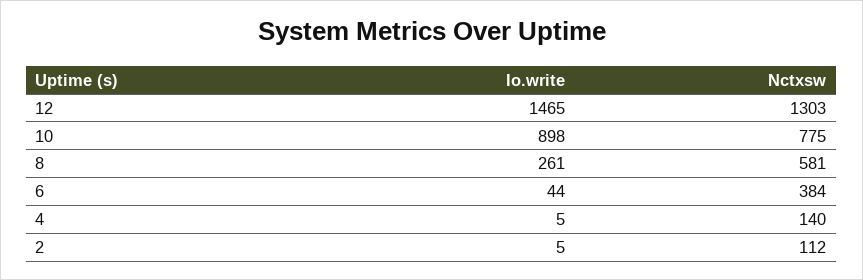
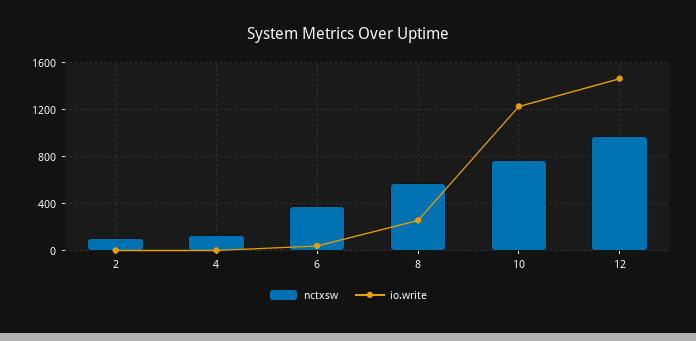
  {
    "Io.write": {
      "12": 1465,
-     "10": 898,
+     "10": 1200,
      "8": 261,
      "6": 44,
      "4": 5,
      "2": 5
    },
    "Nctxsw": {
-     "12": 1303,
+     "12": 1000,
      "10": 775,
      "8": 581,
      "6": 384,
      "4": 140,
      "2": 112
    }
  }

